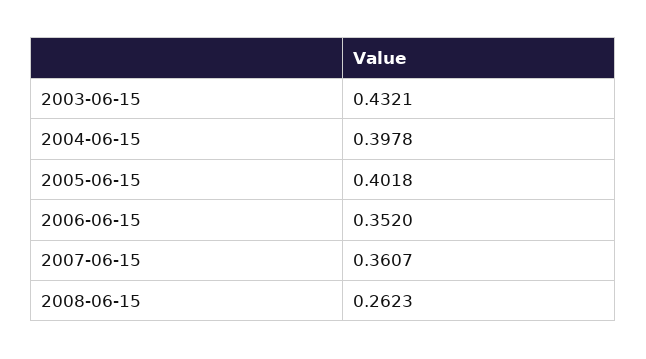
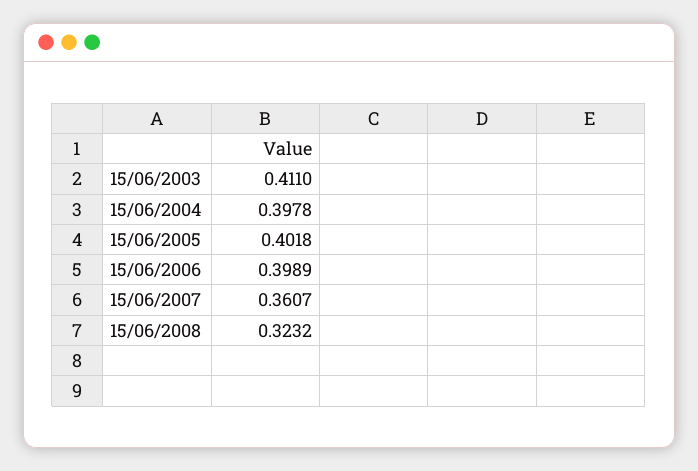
  {
-   "2003-06-15": 0.4321,
+   "2003-06-15": 0.411,
    "2004-06-15": 0.3978,
    "2005-06-15": 0.4018,
-   "2006-06-15": 0.352,
+   "2006-06-15": 0.3989,
    "2007-06-15": 0.3607,
-   "2008-06-15": 0.2623
+   "2008-06-15": 0.3232
  }

